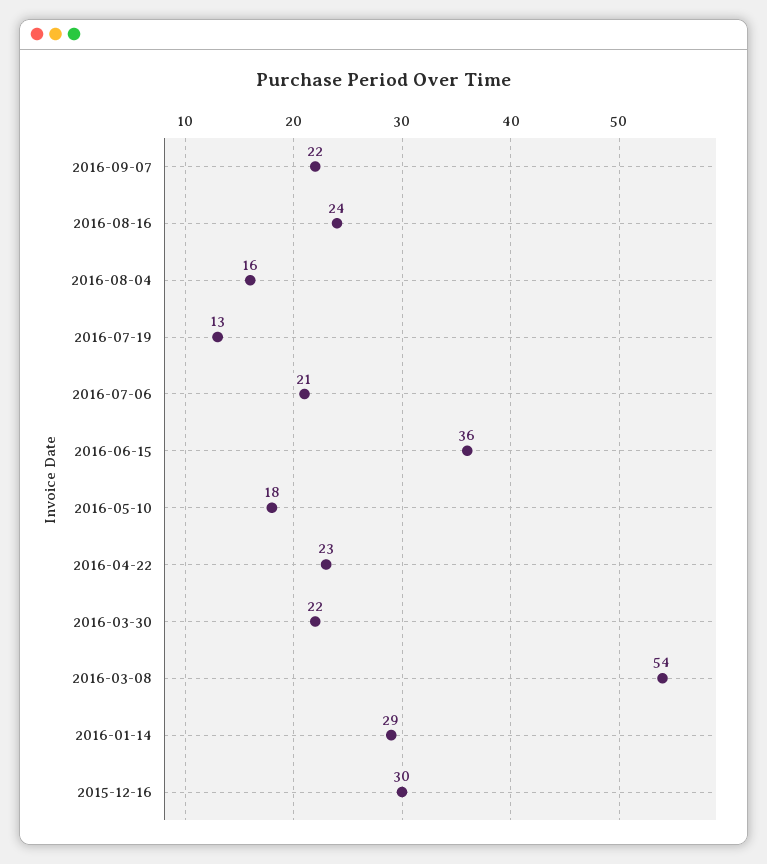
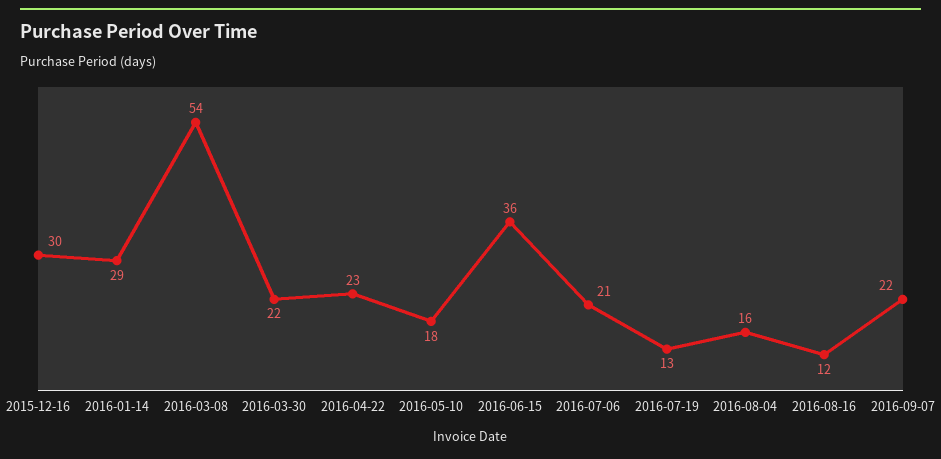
  {
    "2016-09-07": 22,
-   "2016-08-16": 24,
+   "2016-08-16": 12,
    "2016-08-04": 16,
    "2016-07-19": 13,
    "2016-07-06": 21,
    "2016-06-15": 36,
    "2016-05-10": 18,
    "2016-04-22": 23,
    "2016-03-30": 22,
    "2016-03-08": 54,
    "2016-01-14": 29,
    "2015-12-16": 30
  }

